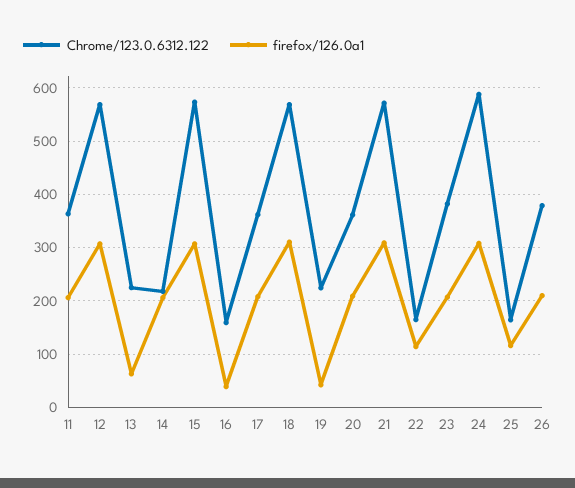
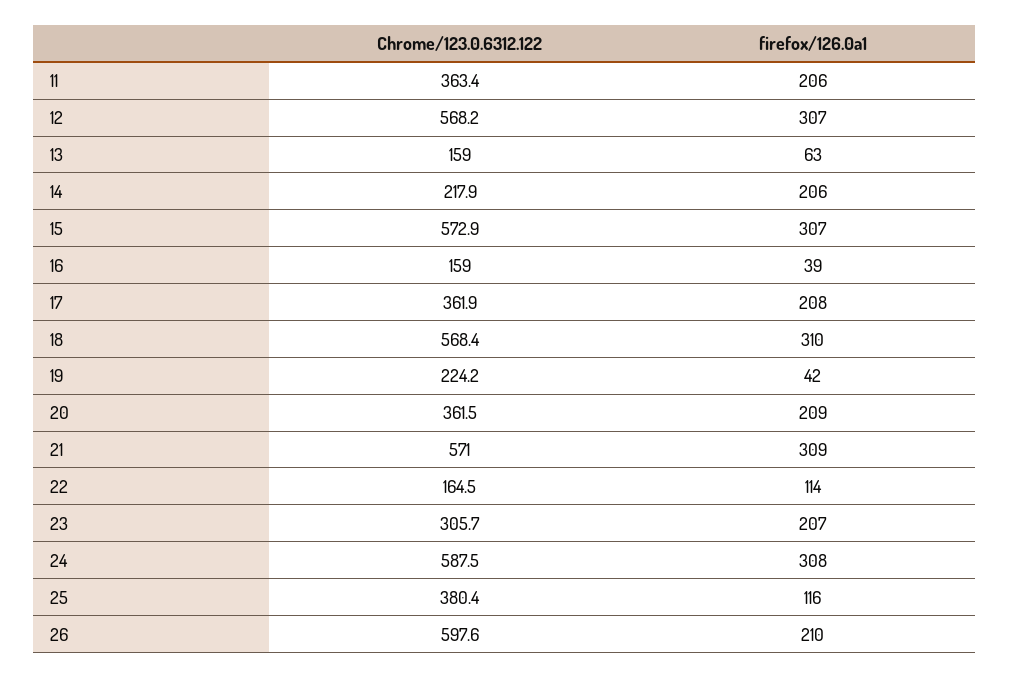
  {
    "Chrome/123.0.6312.122": {
      "11": 363.4,
      "12": 568.2,
-     "13": 220,
+     "13": 159,
      "14": 217.9,
      "15": 572.9,
      "16": 159,
      "17": 361.9,
      "18": 568.4,
      "19": 224.2,
      "20": 361.5,
      "21": 571,
      "22": 164.5,
-     "23": 380,
+     "23": 305.7,
      "24": 587.5,
-     "25": 160,
+     "25": 380.4,
-     "26": 380
+     "26": 597.6
    },
    "firefox/126.0a1": {
      "11": 206,
      "12": 307,
      "13": 63,
      "14": 206,
      "15": 307,
      "16": 39,
      "17": 208,
      "18": 310,
      "19": 42,
      "20": 209,
      "21": 309,
      "22": 114,
      "23": 207,
      "24": 308,
      "25": 116,
      "26": 210
    }
  }

